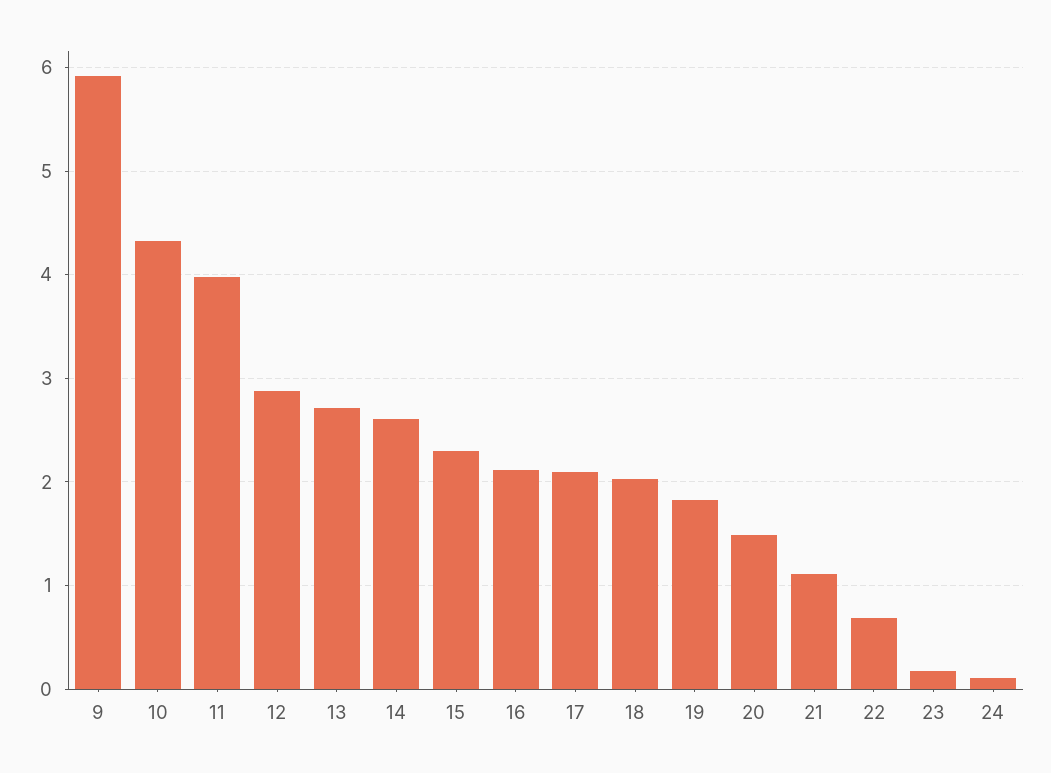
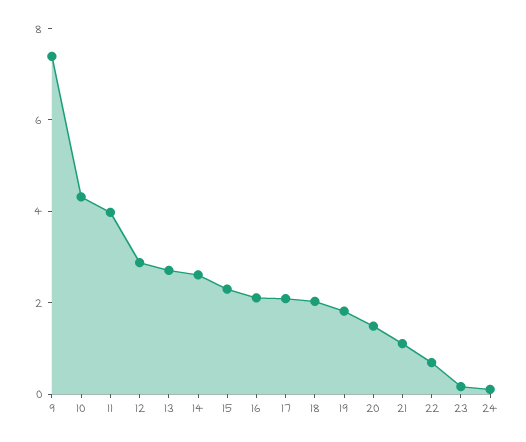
  {
-   "9": 5.9,
+   "9": 7.5,
    "10": 4.3,
    "11": 4,
    "12": 2.9,
    "13": 2.7,
    "14": 2.6,
    "15": 2.3,
    "16": 2.1,
    "17": 2.1,
    "18": 2,
    "19": 1.8,
    "20": 1.5,
    "21": 1.1,
    "22": 0.7,
    "23": 0.2,
    "24": 0.1
  }

